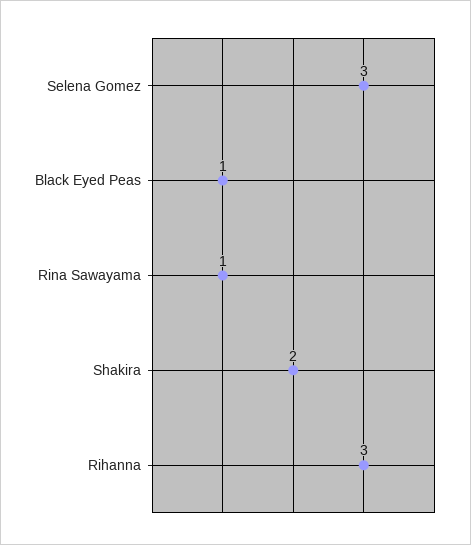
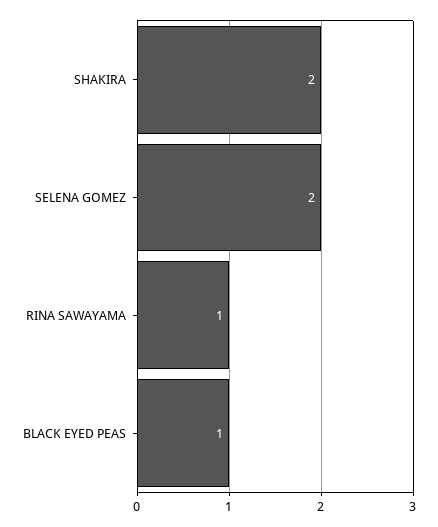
  {
-   "Selena Gomez": 3,
+   "Selena Gomez": 2,
    "Black Eyed Peas": 1,
    "Rina Sawayama": 1,
-   "Shakira": 2,
+   "Shakira": 2
-   "Rihanna": 3
  }

